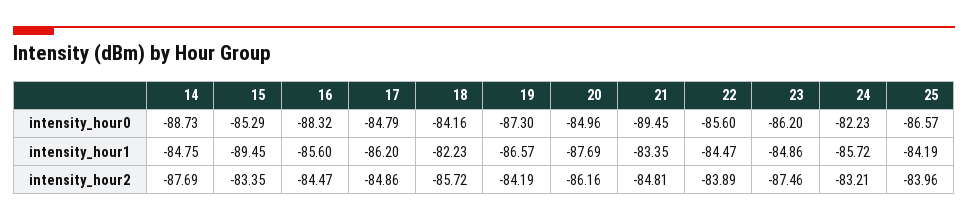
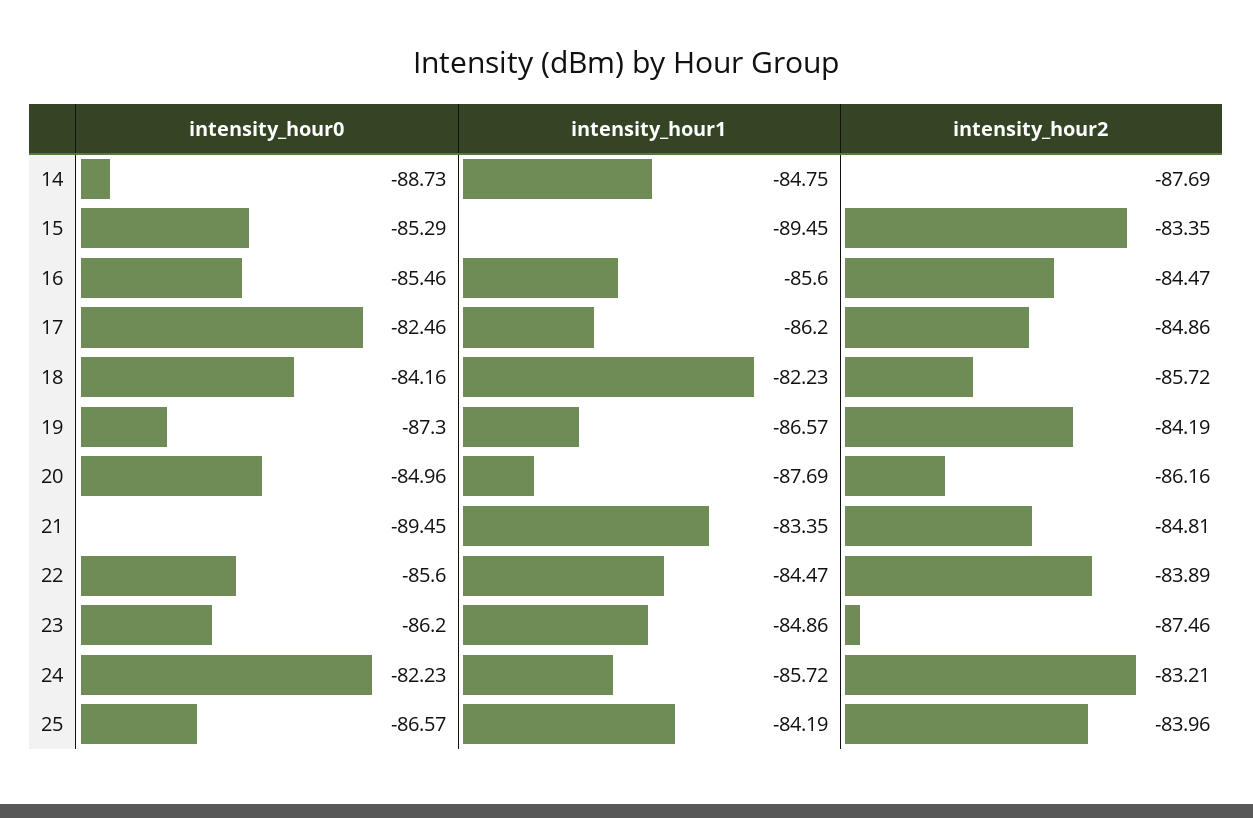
  {
    "14": {
      "intensity_hour0": -88.73,
      "intensity_hour1": -84.75,
      "intensity_hour2": -87.69
    },
    "15": {
      "intensity_hour0": -85.29,
      "intensity_hour1": -89.45,
      "intensity_hour2": -83.35
    },
    "16": {
-     "intensity_hour0": -88.32,
+     "intensity_hour0": -85.46,
      "intensity_hour1": -85.6,
      "intensity_hour2": -84.47
    },
    "17": {
-     "intensity_hour0": -84.79,
+     "intensity_hour0": -82.46,
      "intensity_hour1": -86.2,
      "intensity_hour2": -84.86
    },
    "18": {
      "intensity_hour0": -84.16,
      "intensity_hour1": -82.23,
      "intensity_hour2": -85.72
    },
    "19": {
      "intensity_hour0": -87.3,
      "intensity_hour1": -86.57,
      "intensity_hour2": -84.19
    },
    "20": {
      "intensity_hour0": -84.96,
      "intensity_hour1": -87.69,
      "intensity_hour2": -86.16
    },
    "21": {
      "intensity_hour0": -89.45,
      "intensity_hour1": -83.35,
      "intensity_hour2": -84.81
    },
    "22": {
      "intensity_hour0": -85.6,
      "intensity_hour1": -84.47,
      "intensity_hour2": -83.89
    },
    "23": {
      "intensity_hour0": -86.2,
      "intensity_hour1": -84.86,
      "intensity_hour2": -87.46
    },
    "24": {
      "intensity_hour0": -82.23,
      "intensity_hour1": -85.72,
      "intensity_hour2": -83.21
    },
    "25": {
      "intensity_hour0": -86.57,
      "intensity_hour1": -84.19,
      "intensity_hour2": -83.96
    }
  }

